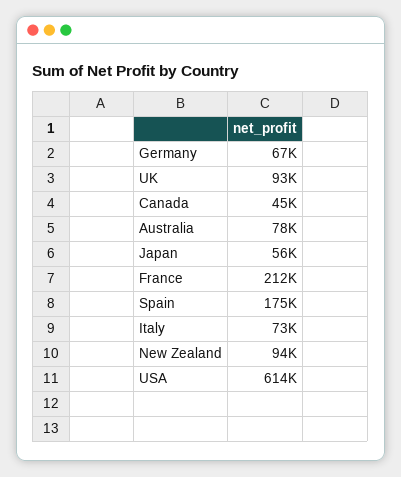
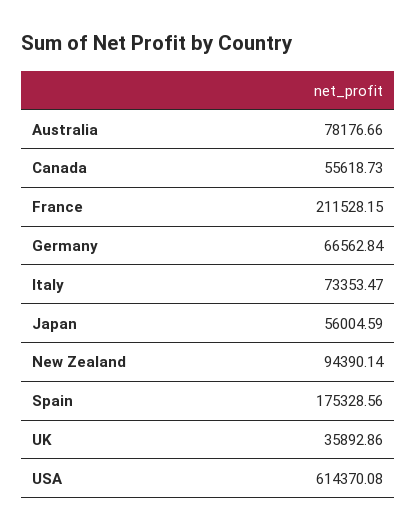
  {
    "Germany": 66562.84,
-   "UK": 93000,
+   "UK": 35892.86,
-   "Canada": 45000,
+   "Canada": 55618.73,
    "Australia": 78176.66,
    "Japan": 56004.59,
    "France": 211528.15,
    "Spain": 175328.56,
    "Italy": 73353.47,
    "New Zealand": 94390.14,
    "USA": 614370.08
  }

